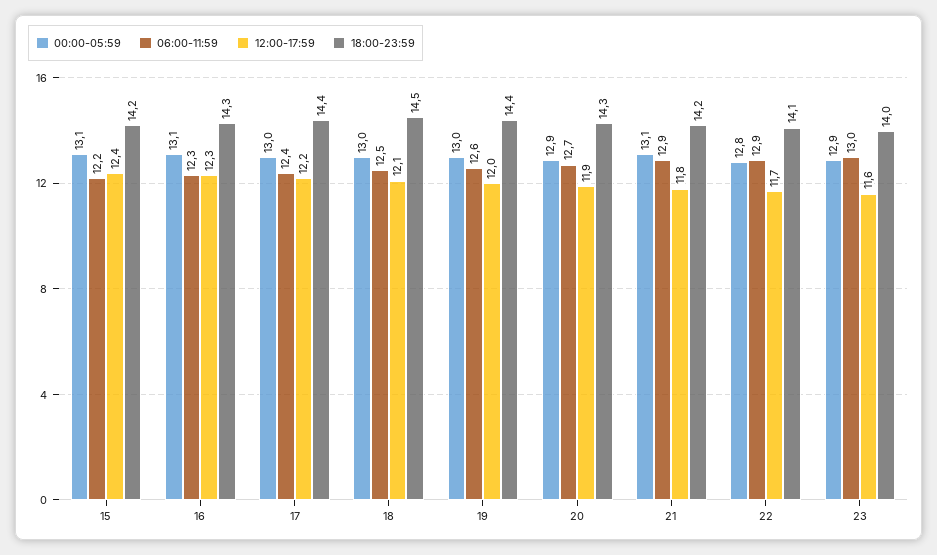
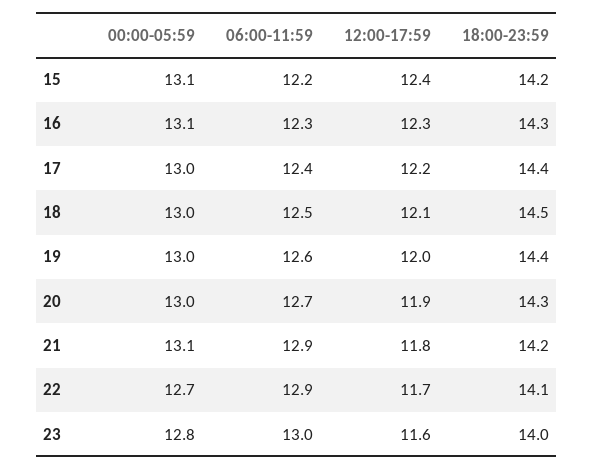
  {
    "00:00-05:59": {
      "15": 13.1,
      "16": 13.1,
      "17": 13,
      "18": 13,
      "19": 13,
-     "20": 12.9,
+     "20": 13,
      "21": 13.1,
-     "22": 12.8,
+     "22": 12.7,
-     "23": 12.9
+     "23": 12.8
    },
    "06:00-11:59": {
      "15": 12.2,
      "16": 12.3,
      "17": 12.4,
      "18": 12.5,
      "19": 12.6,
      "20": 12.7,
      "21": 12.9,
      "22": 12.9,
      "23": 13
    },
    "12:00-17:59": {
      "15": 12.4,
      "16": 12.3,
      "17": 12.2,
      "18": 12.1,
      "19": 12,
      "20": 11.9,
      "21": 11.8,
      "22": 11.7,
      "23": 11.6
    },
    "18:00-23:59": {
      "15": 14.2,
      "16": 14.3,
      "17": 14.4,
      "18": 14.5,
      "19": 14.4,
      "20": 14.3,
      "21": 14.2,
      "22": 14.1,
      "23": 14
    }
  }

